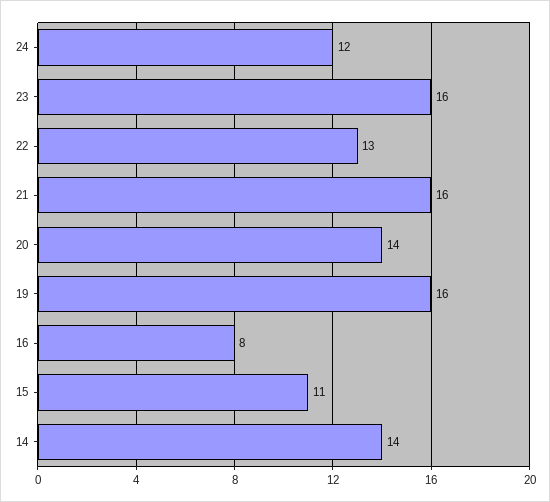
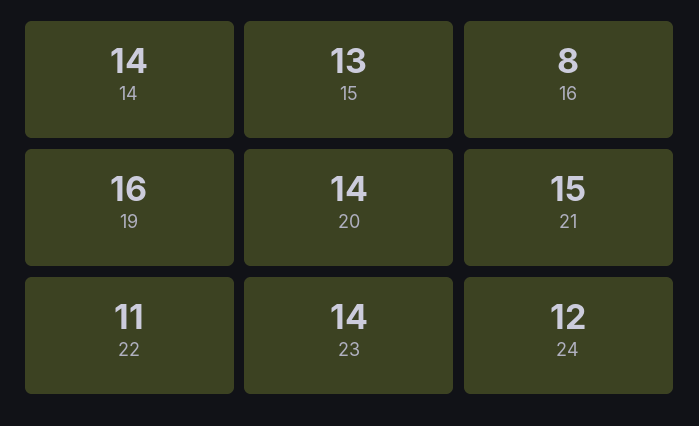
  {
    "24": 12,
-   "23": 16,
+   "23": 14,
-   "22": 13,
+   "22": 11,
-   "21": 16,
+   "21": 15,
    "20": 14,
    "19": 16,
    "16": 8,
-   "15": 11,
+   "15": 13,
    "14": 14
  }

